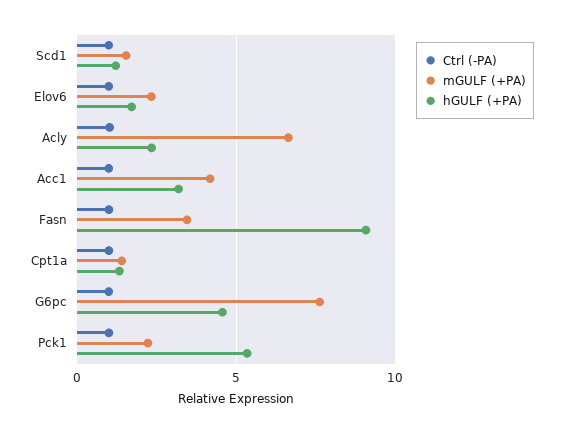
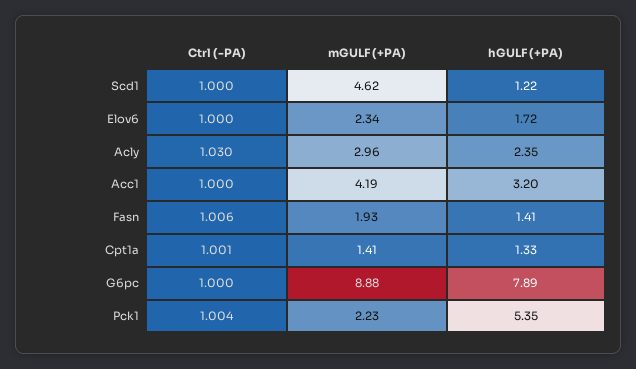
  {
    "Ctrl (-PA)": {
      "Scd1": 1,
      "Elov6": 1,
      "Acly": 1.03,
      "Acc1": 1,
      "Fasn": 1.006,
      "Cpt1a": 1.001,
      "G6pc": 1,
      "Pck1": 1.004
    },
    "mGULF (+PA)": {
-     "Scd1": 1.5,
+     "Scd1": 4.62,
      "Elov6": 2.34,
-     "Acly": 6.5,
+     "Acly": 2.96,
      "Acc1": 4.19,
-     "Fasn": 3.5,
+     "Fasn": 1.93,
      "Cpt1a": 1.41,
-     "G6pc": 7.5,
+     "G6pc": 8.88,
      "Pck1": 2.23
    },
    "hGULF (+PA)": {
      "Scd1": 1.22,
      "Elov6": 1.72,
      "Acly": 2.35,
      "Acc1": 3.2,
-     "Fasn": 9,
+     "Fasn": 1.41,
      "Cpt1a": 1.33,
-     "G6pc": 4.5,
+     "G6pc": 7.89,
      "Pck1": 5.35
    }
  }

